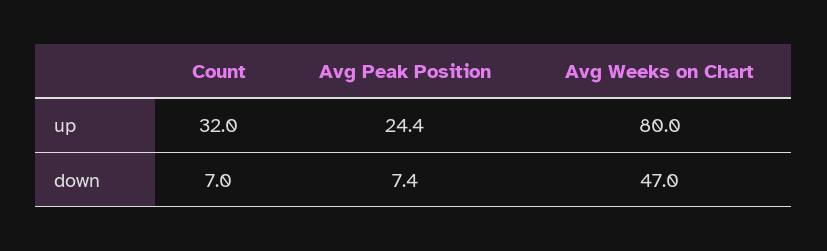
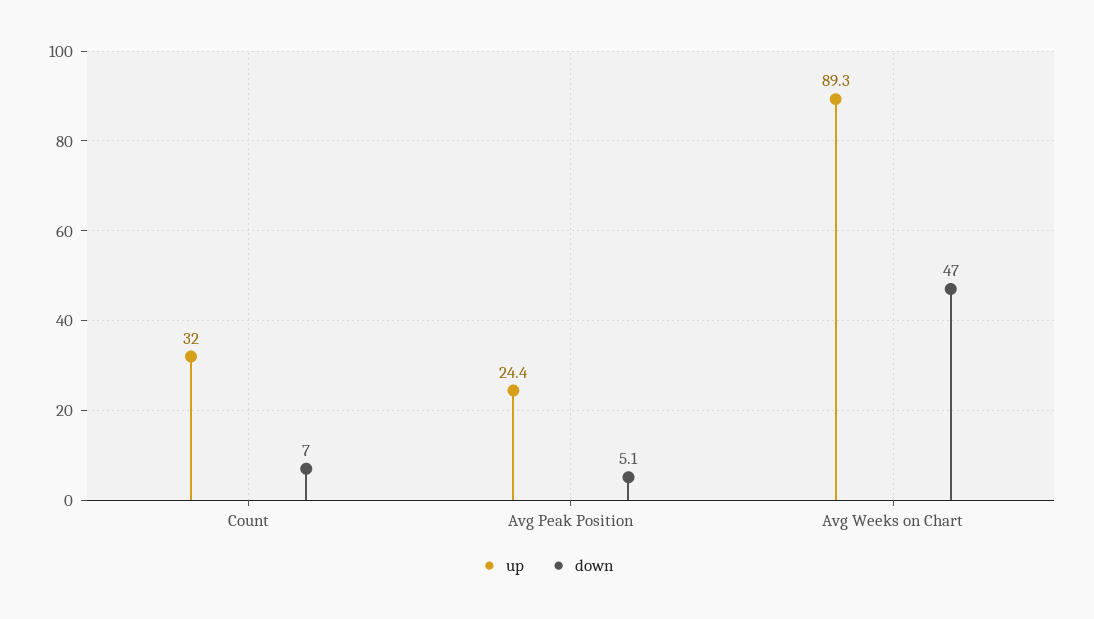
  {
    "up": {
      "Count": 32,
      "Avg Peak Position": 24.4,
-     "Avg Weeks on Chart": 80
+     "Avg Weeks on Chart": 89.3
    },
    "down": {
      "Count": 7,
-     "Avg Peak Position": 7.4,
+     "Avg Peak Position": 5.1,
      "Avg Weeks on Chart": 47
    }
  }

